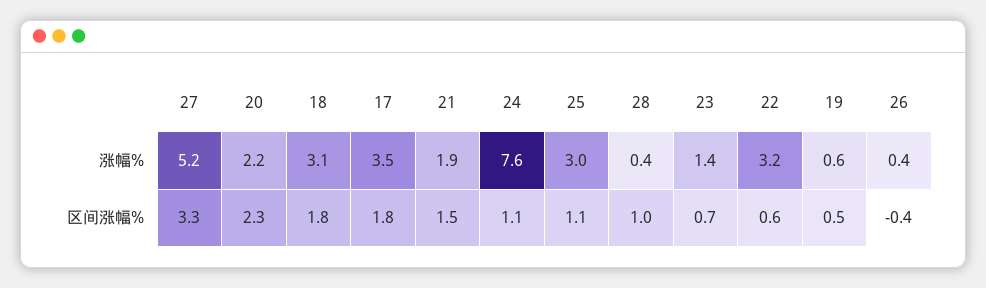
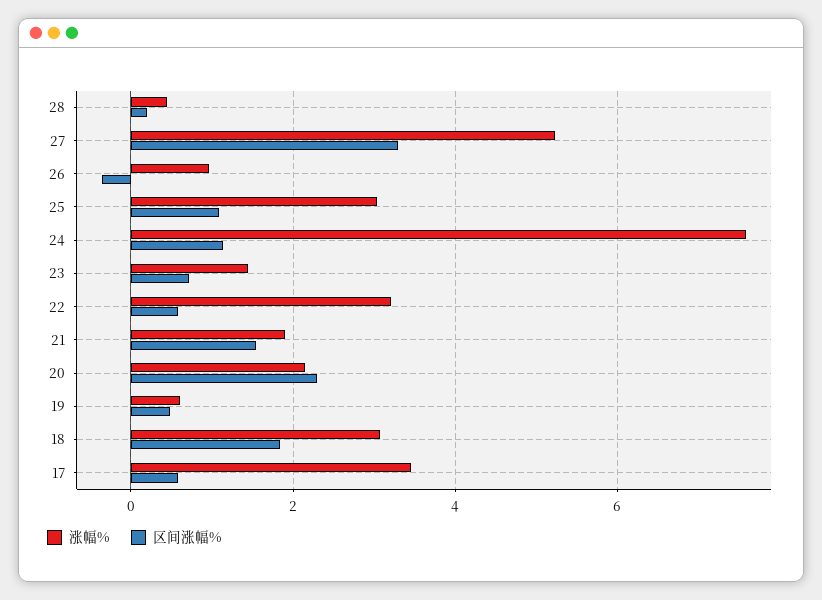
  {
    "涨幅%": {
      "27": 5.2,
      "20": 2.2,
      "18": 3.1,
      "17": 3.5,
      "21": 1.9,
      "24": 7.6,
      "25": 3,
      "28": 0.4,
      "23": 1.4,
      "22": 3.2,
      "19": 0.6,
-     "26": 0.4
+     "26": 1
    },
    "区间涨幅%": {
      "27": 3.3,
      "20": 2.3,
      "18": 1.8,
-     "17": 1.8,
+     "17": 0.6,
      "21": 1.5,
      "24": 1.1,
      "25": 1.1,
-     "28": 1,
+     "28": 0.2,
      "23": 0.7,
      "22": 0.6,
      "19": 0.5,
      "26": -0.4
    }
  }

